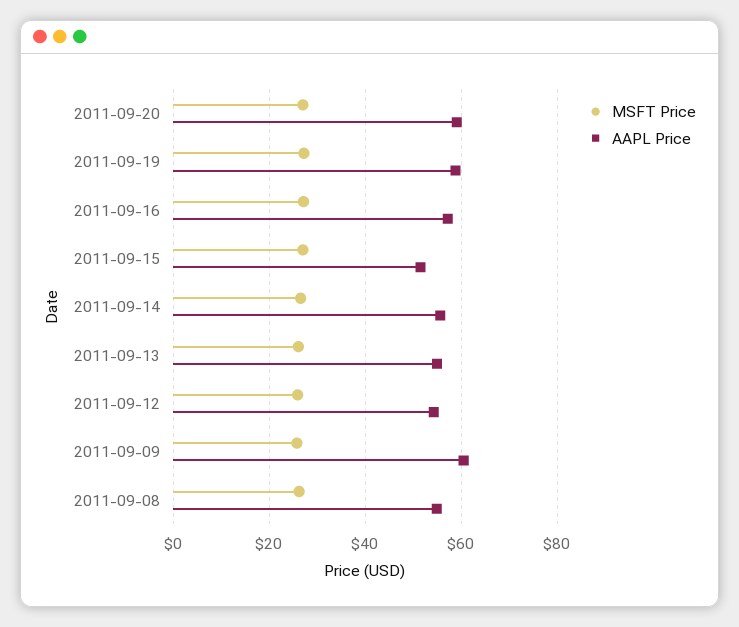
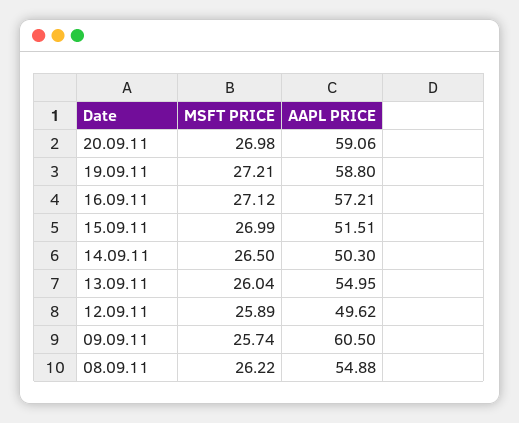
  {
    "MSFT Price": {
      "2011-09-20": 26.98,
      "2011-09-19": 27.21,
      "2011-09-16": 27.12,
      "2011-09-15": 26.99,
      "2011-09-14": 26.5,
      "2011-09-13": 26.04,
      "2011-09-12": 25.89,
      "2011-09-09": 25.74,
      "2011-09-08": 26.22
    },
    "AAPL Price": {
      "2011-09-20": 59.06,
      "2011-09-19": 58.8,
      "2011-09-16": 57.21,
      "2011-09-15": 51.51,
-     "2011-09-14": 56,
+     "2011-09-14": 50.3,
      "2011-09-13": 54.95,
-     "2011-09-12": 54,
+     "2011-09-12": 49.62,
      "2011-09-09": 60.5,
      "2011-09-08": 54.88
    }
  }

